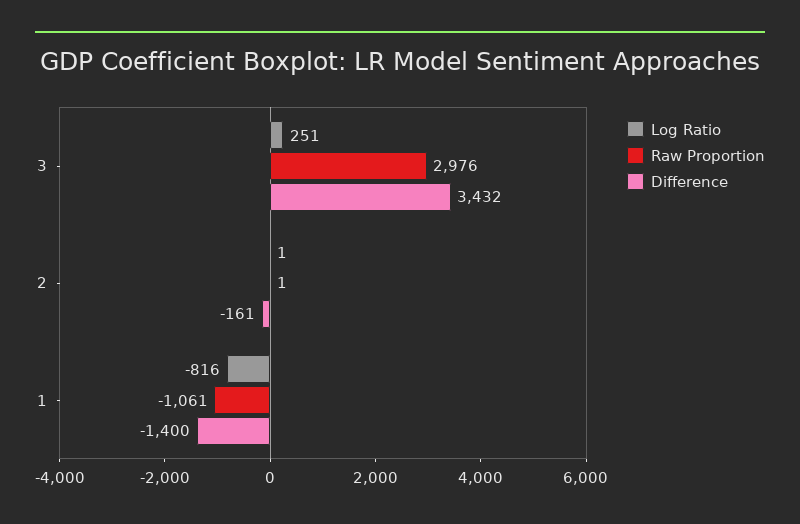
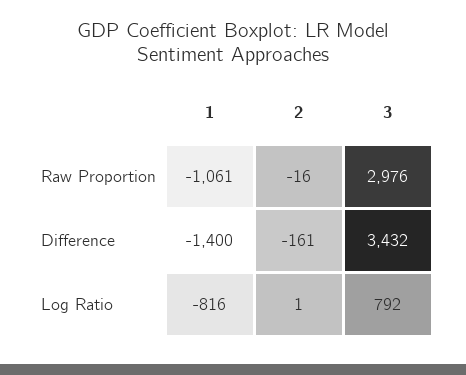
  {
    "Log Ratio": {
-     "3": 251,
+     "3": 792,
      "2": 1,
      "1": -816
    },
    "Raw Proportion": {
      "3": 2976,
-     "2": 1,
+     "2": -16,
      "1": -1061
    },
    "Difference": {
      "3": 3432,
      "2": -161,
      "1": -1400
    }
  }

